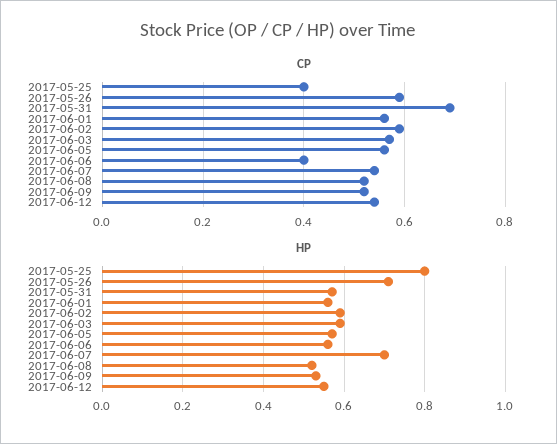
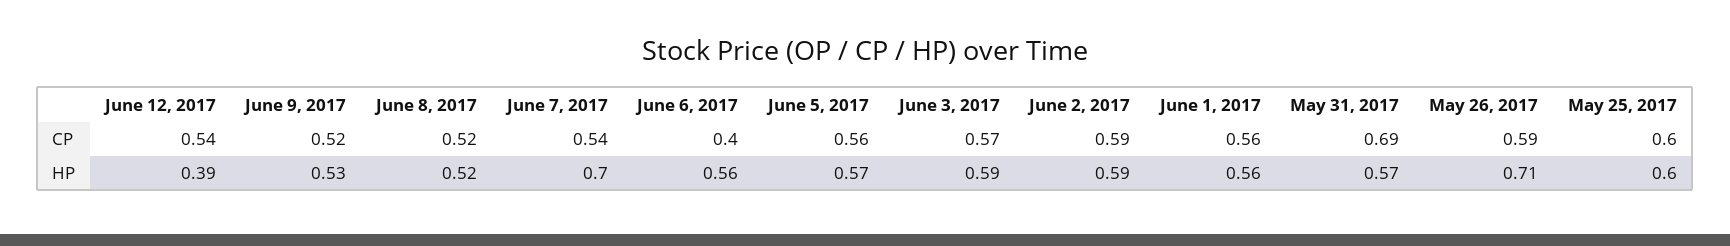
  {
    "CP": {
-     "2017-05-25": 0.4,
+     "2017-05-25": 0.6,
      "2017-05-26": 0.59,
      "2017-05-31": 0.69,
      "2017-06-01": 0.56,
      "2017-06-02": 0.59,
      "2017-06-03": 0.57,
      "2017-06-05": 0.56,
      "2017-06-06": 0.4,
      "2017-06-07": 0.54,
      "2017-06-08": 0.52,
      "2017-06-09": 0.52,
      "2017-06-12": 0.54
    },
    "HP": {
-     "2017-05-25": 0.8,
+     "2017-05-25": 0.6,
      "2017-05-26": 0.71,
      "2017-05-31": 0.57,
      "2017-06-01": 0.56,
      "2017-06-02": 0.59,
      "2017-06-03": 0.59,
      "2017-06-05": 0.57,
      "2017-06-06": 0.56,
      "2017-06-07": 0.7,
      "2017-06-08": 0.52,
      "2017-06-09": 0.53,
-     "2017-06-12": 0.55
+     "2017-06-12": 0.39
    }
  }

